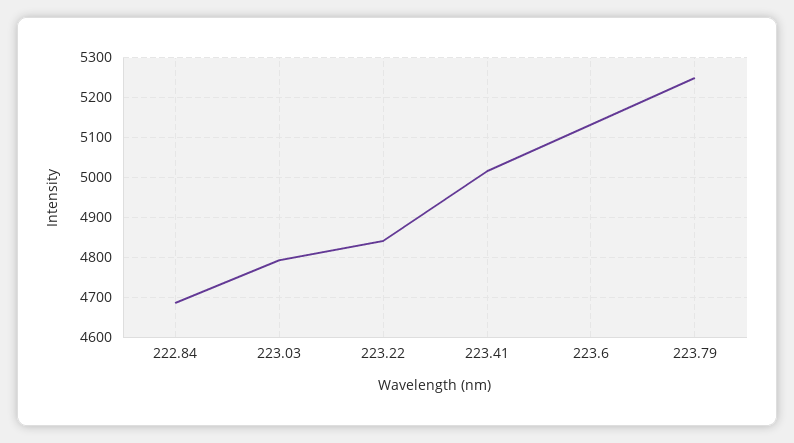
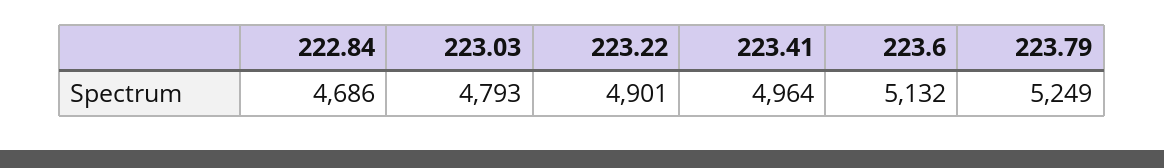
  {
    "222.84": 4686,
    "223.03": 4793,
-   "223.22": 4840,
+   "223.22": 4901,
-   "223.41": 5020,
+   "223.41": 4964,
    "223.6": 5132,
    "223.79": 5249
  }

